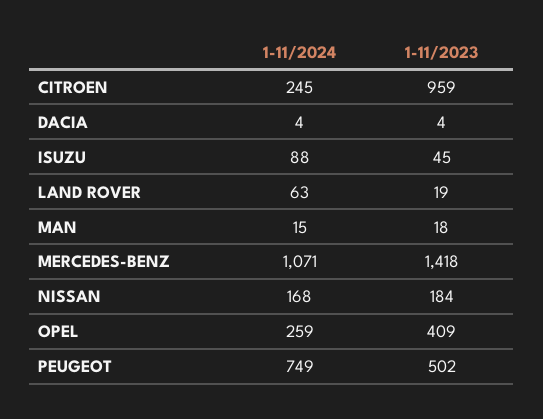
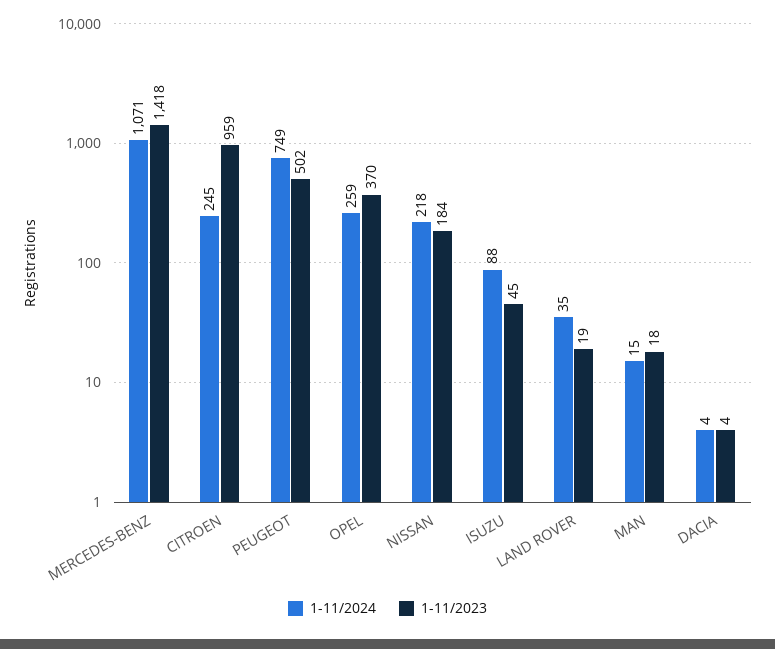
  {
    "1-11/2024": {
      "CITROEN": 245,
      "DACIA": 4,
      "ISUZU": 88,
-     "LAND ROVER": 63,
+     "LAND ROVER": 35,
      "MAN": 15,
      "MERCEDES-BENZ": 1071,
-     "NISSAN": 168,
+     "NISSAN": 218,
      "OPEL": 259,
      "PEUGEOT": 749
    },
    "1-11/2023": {
      "CITROEN": 959,
      "DACIA": 4,
      "ISUZU": 45,
      "LAND ROVER": 19,
      "MAN": 18,
      "MERCEDES-BENZ": 1418,
      "NISSAN": 184,
-     "OPEL": 409,
+     "OPEL": 370,
      "PEUGEOT": 502
    }
  }

